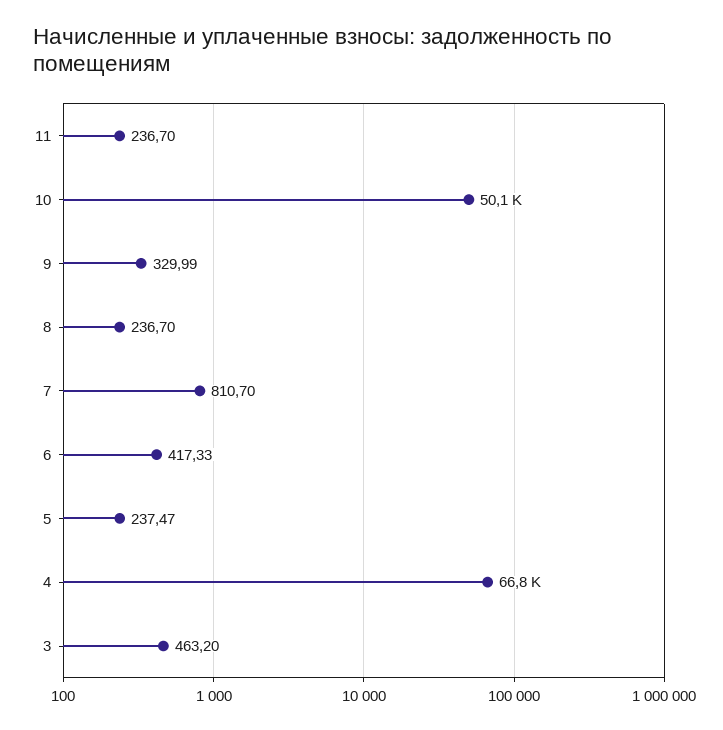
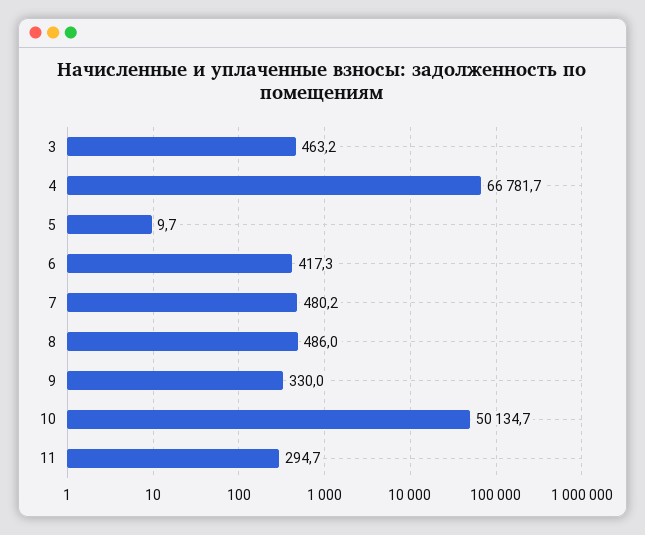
  {
-   "11": 236.7,
+   "11": 294.7,
    "10": 50134.7,
    "9": 329.99,
-   "8": 236.7,
+   "8": 486,
-   "7": 810.7,
+   "7": 480.2,
    "6": 417.33,
-   "5": 237.47,
+   "5": 9.7,
    "4": 66781.7,
    "3": 463.2
  }

